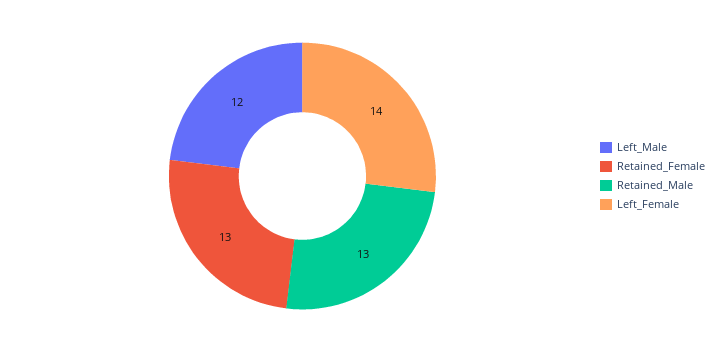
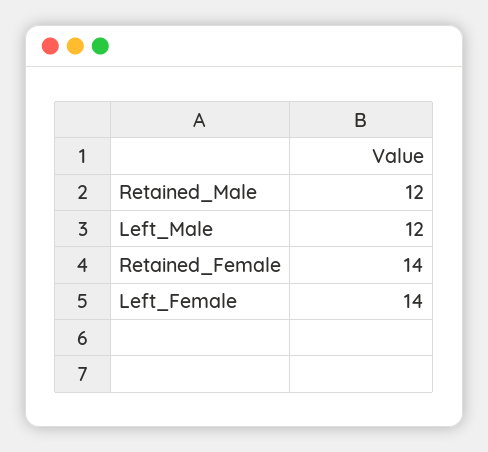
  {
    "Left_Male": 12,
-   "Retained_Female": 13,
+   "Retained_Female": 14,
-   "Retained_Male": 13,
+   "Retained_Male": 12,
    "Left_Female": 14
  }

